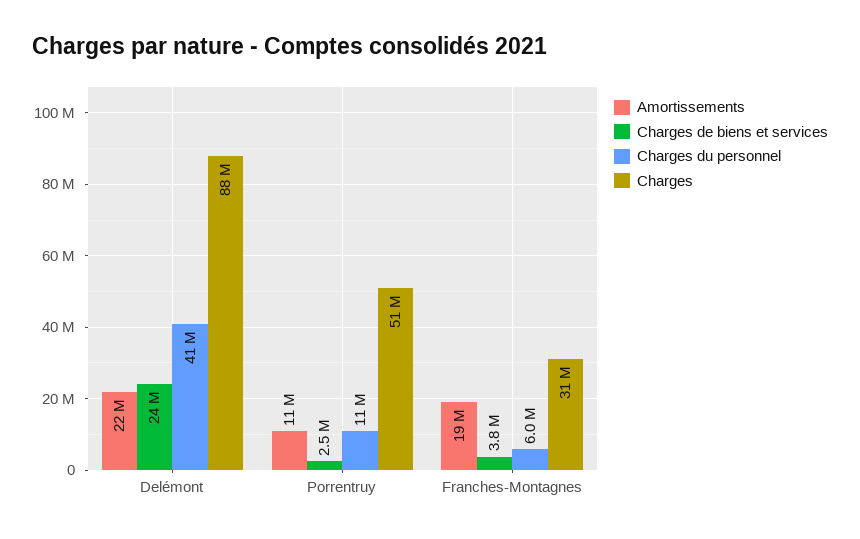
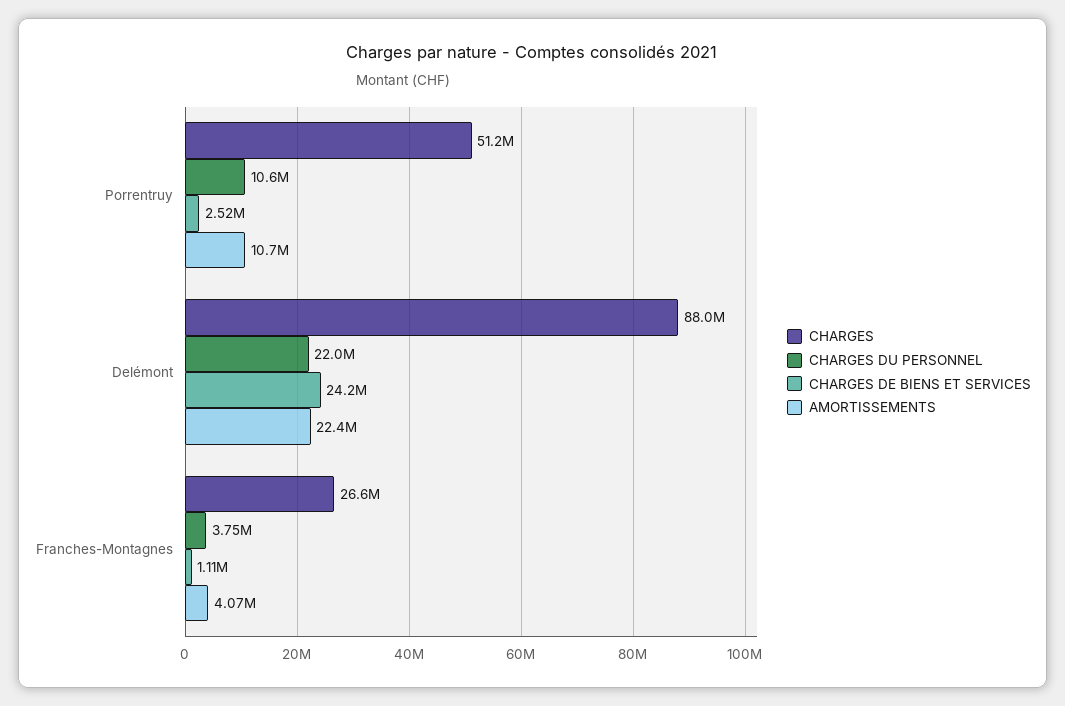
  {
    "Amortissements": {
      "Delémont": 22400000,
      "Porrentruy": 10700000,
-     "Franches-Montagnes": 19000000
+     "Franches-Montagnes": 4070000
    },
    "Charges de biens et services": {
      "Delémont": 24200000,
      "Porrentruy": 2520000,
-     "Franches-Montagnes": 3800000
+     "Franches-Montagnes": 1110000
    },
    "Charges du personnel": {
-     "Delémont": 41000000,
+     "Delémont": 22000000,
      "Porrentruy": 10600000,
-     "Franches-Montagnes": 6000000
+     "Franches-Montagnes": 3750000
    },
    "Charges": {
      "Delémont": 88000000,
      "Porrentruy": 51200000,
-     "Franches-Montagnes": 31000000
+     "Franches-Montagnes": 26600000
    }
  }

